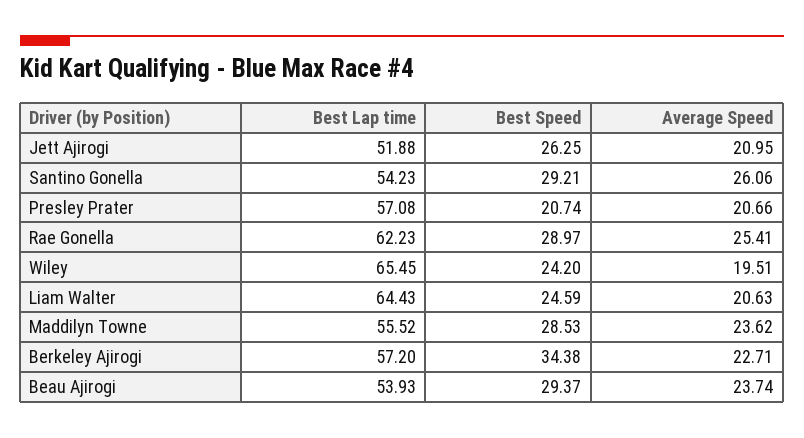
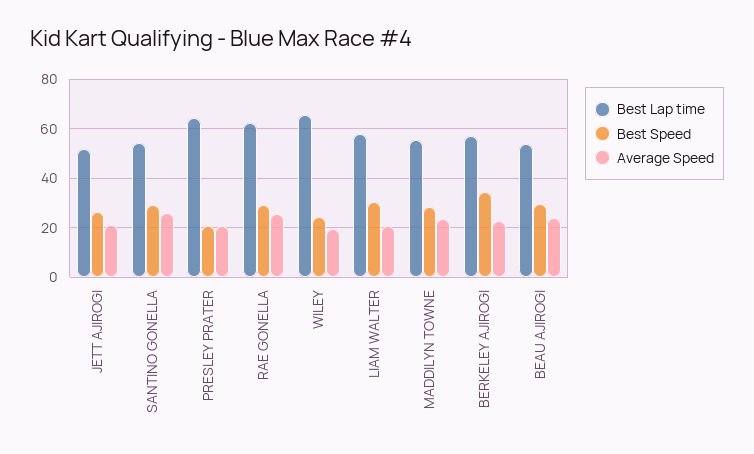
  {
    "Best Lap time": {
      "Jett Ajirogi": 51.88,
      "Santino Gonella": 54.23,
-     "Presley Prater": 57.08,
+     "Presley Prater": 65,
      "Rae Gonella": 62.23,
      "Wiley": 65.45,
-     "Liam Walter": 64.43,
+     "Liam Walter": 57.5,
      "Maddilyn Towne": 55.52,
      "Berkeley Ajirogi": 57.2,
      "Beau Ajirogi": 53.93
    },
    "Best Speed": {
      "Jett Ajirogi": 26.25,
      "Santino Gonella": 29.21,
      "Presley Prater": 20.74,
      "Rae Gonella": 28.97,
      "Wiley": 24.2,
-     "Liam Walter": 24.59,
+     "Liam Walter": 30,
      "Maddilyn Towne": 28.53,
      "Berkeley Ajirogi": 34.38,
      "Beau Ajirogi": 29.37
    },
    "Average Speed": {
      "Jett Ajirogi": 20.95,
      "Santino Gonella": 26.06,
      "Presley Prater": 20.66,
      "Rae Gonella": 25.41,
      "Wiley": 19.51,
      "Liam Walter": 20.63,
      "Maddilyn Towne": 23.62,
      "Berkeley Ajirogi": 22.71,
      "Beau Ajirogi": 23.74
    }
  }

